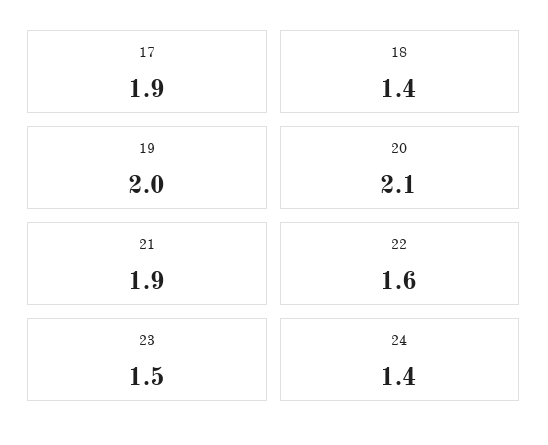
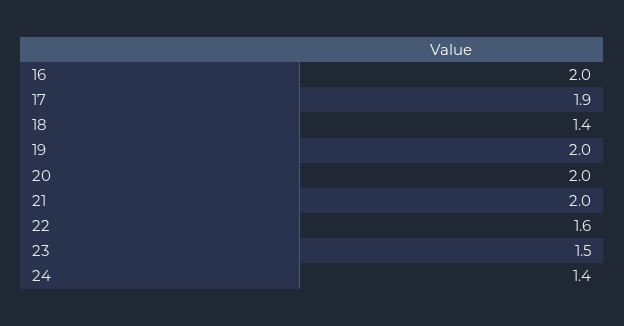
  {
    "17": 1.9,
    "18": 1.4,
    "19": 2,
-   "20": 2.1,
+   "20": 2,
-   "21": 1.9,
+   "21": 2,
    "22": 1.6,
    "23": 1.5,
-   "24": 1.4
+   "24": 1.4,
+   "16": 2
  }

